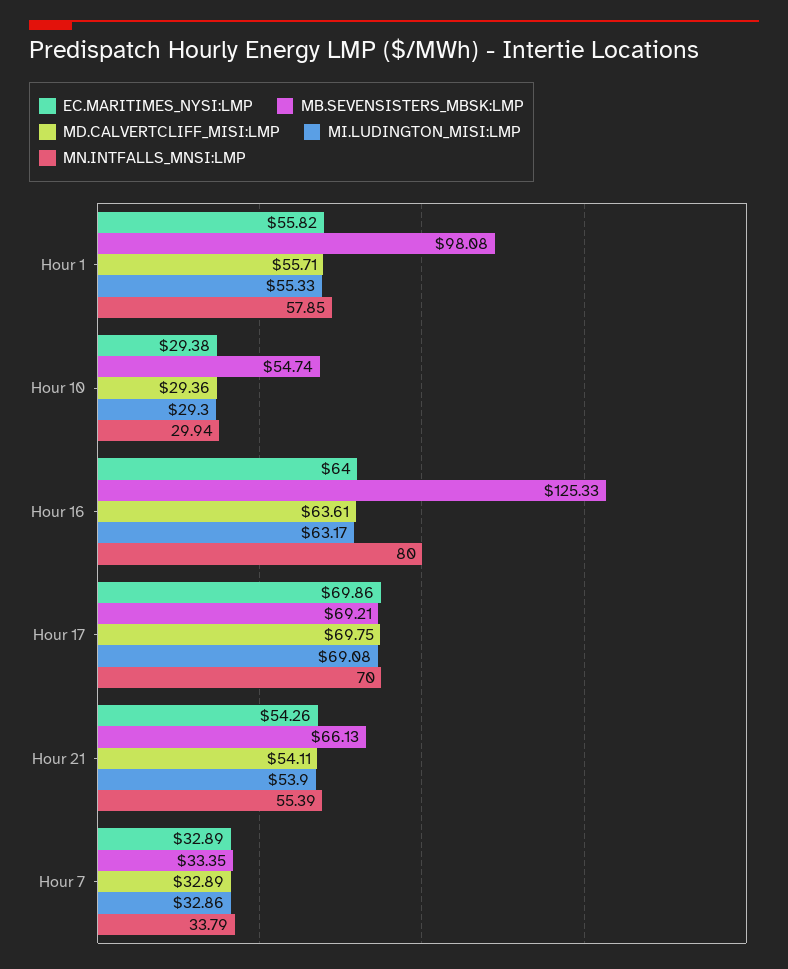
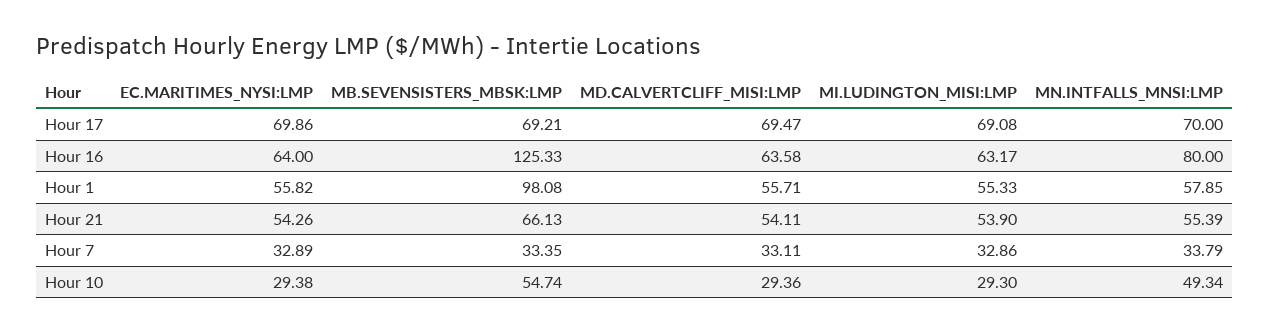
  {
    "EC.MARITIMES_NYSI:LMP": {
      "Hour 1": 55.82,
      "Hour 10": 29.38,
      "Hour 16": 64,
      "Hour 17": 69.86,
      "Hour 21": 54.26,
      "Hour 7": 32.89
    },
    "MB.SEVENSISTERS_MBSK:LMP": {
      "Hour 1": 98.08,
      "Hour 10": 54.74,
      "Hour 16": 125.33,
      "Hour 17": 69.21,
      "Hour 21": 66.13,
      "Hour 7": 33.35
    },
    "MD.CALVERTCLIFF_MISI:LMP": {
      "Hour 1": 55.71,
      "Hour 10": 29.36,
-     "Hour 16": 63.61,
+     "Hour 16": 63.58,
-     "Hour 17": 69.75,
+     "Hour 17": 69.47,
      "Hour 21": 54.11,
-     "Hour 7": 32.89
+     "Hour 7": 33.11
    },
    "MI.LUDINGTON_MISI:LMP": {
      "Hour 1": 55.33,
      "Hour 10": 29.3,
      "Hour 16": 63.17,
      "Hour 17": 69.08,
      "Hour 21": 53.9,
      "Hour 7": 32.86
    },
    "MN.INTFALLS_MNSI:LMP": {
      "Hour 1": 57.85,
-     "Hour 10": 29.94,
+     "Hour 10": 49.34,
      "Hour 16": 80,
      "Hour 17": 70,
      "Hour 21": 55.39,
      "Hour 7": 33.79
    }
  }

